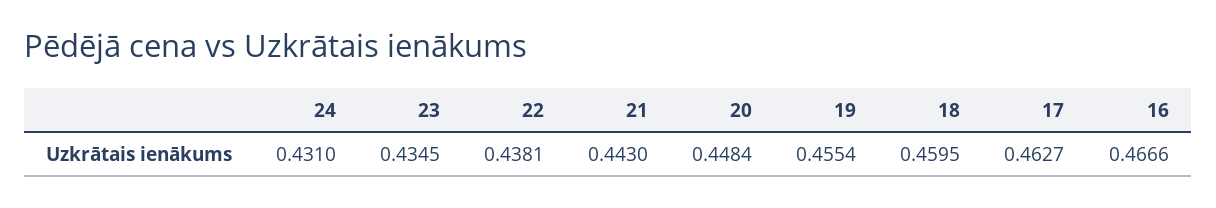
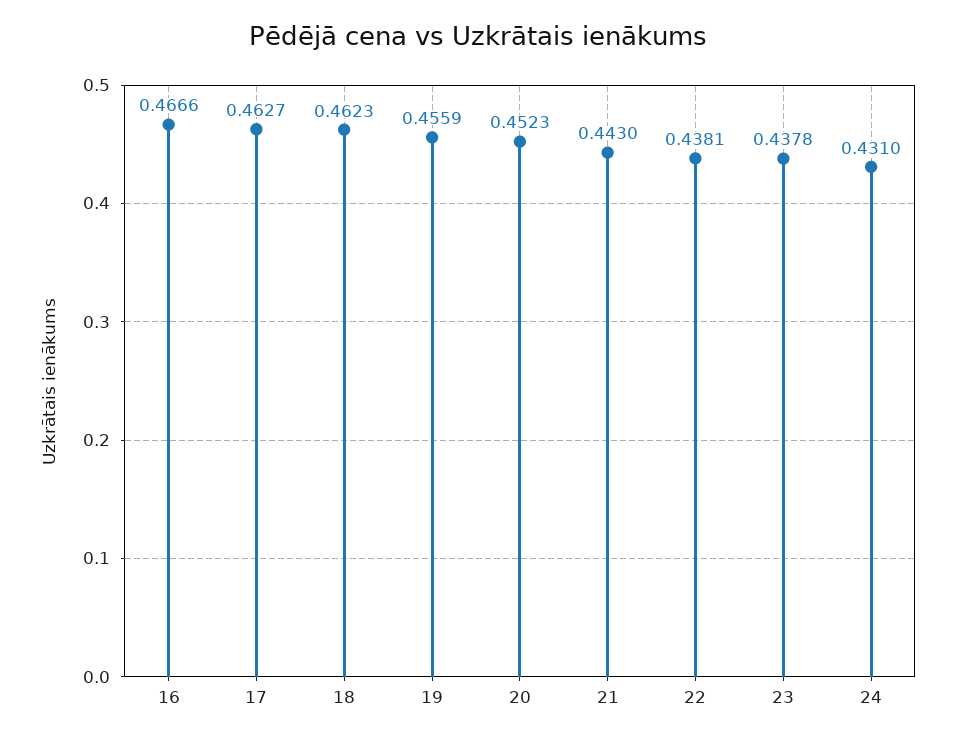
  {
    "24": 0.431,
-   "23": 0.4345,
+   "23": 0.4378,
    "22": 0.4381,
    "21": 0.443,
-   "20": 0.4484,
+   "20": 0.4523,
-   "19": 0.4554,
+   "19": 0.4559,
-   "18": 0.4595,
+   "18": 0.4623,
    "17": 0.4627,
    "16": 0.4666
  }

